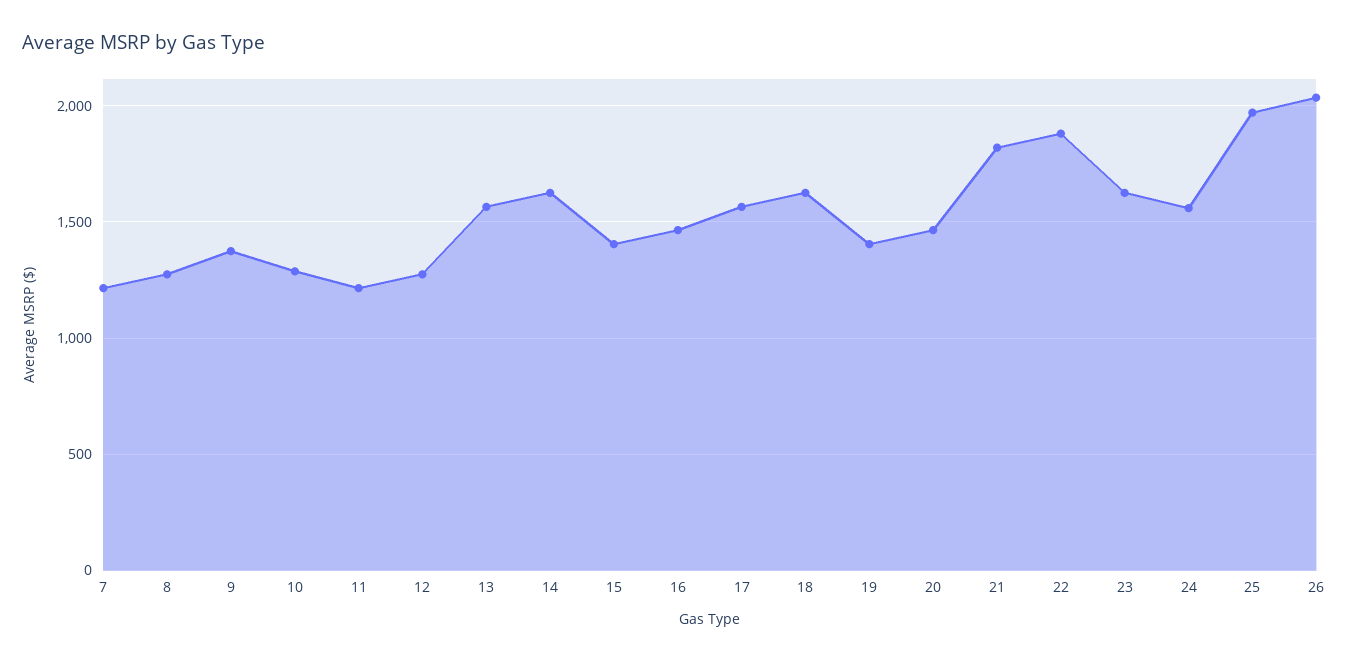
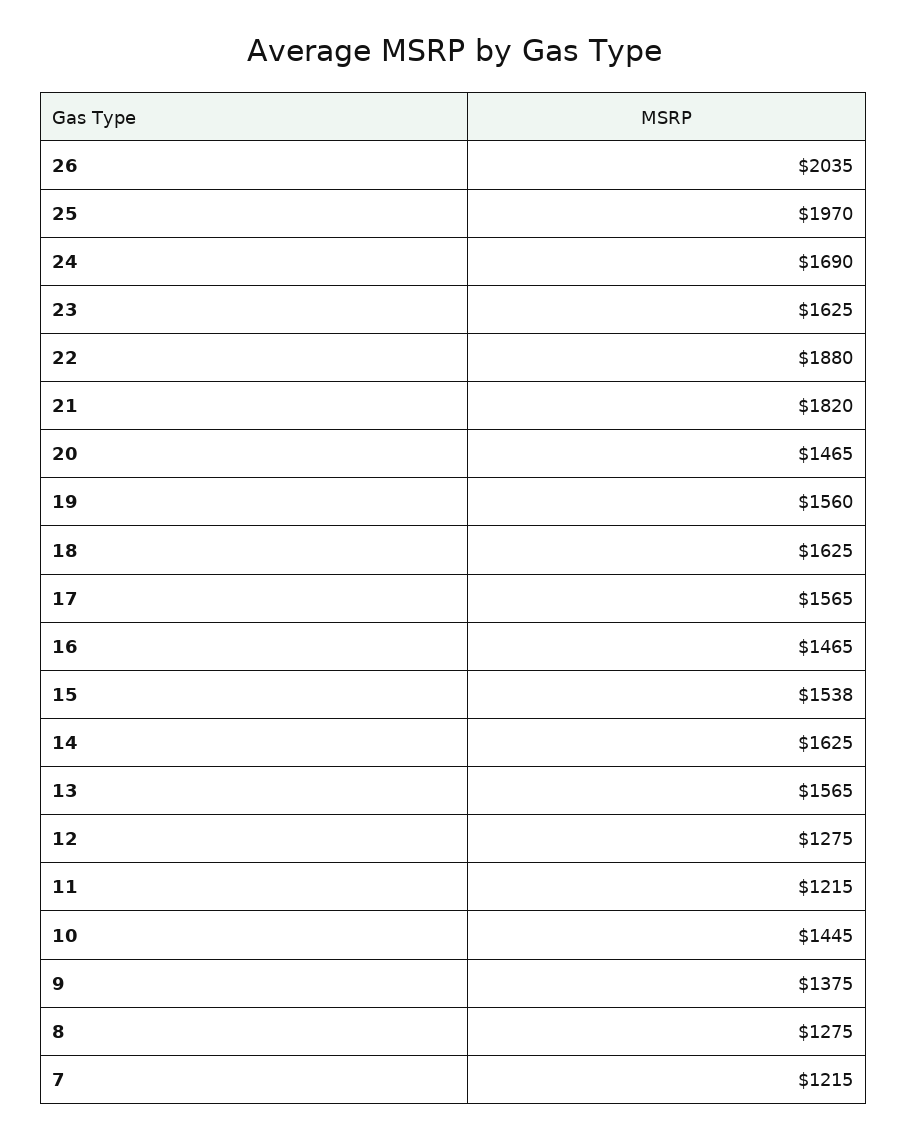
  {
    "7": 1215,
    "8": 1275,
    "9": 1375,
-   "10": 1300,
+   "10": 1445,
    "11": 1215,
    "12": 1275,
    "13": 1565,
    "14": 1625,
-   "15": 1400,
+   "15": 1538,
    "16": 1465,
    "17": 1565,
    "18": 1625,
-   "19": 1400,
+   "19": 1560,
    "20": 1465,
    "21": 1820,
    "22": 1880,
    "23": 1625,
-   "24": 1550,
+   "24": 1690,
    "25": 1970,
    "26": 2035
  }

